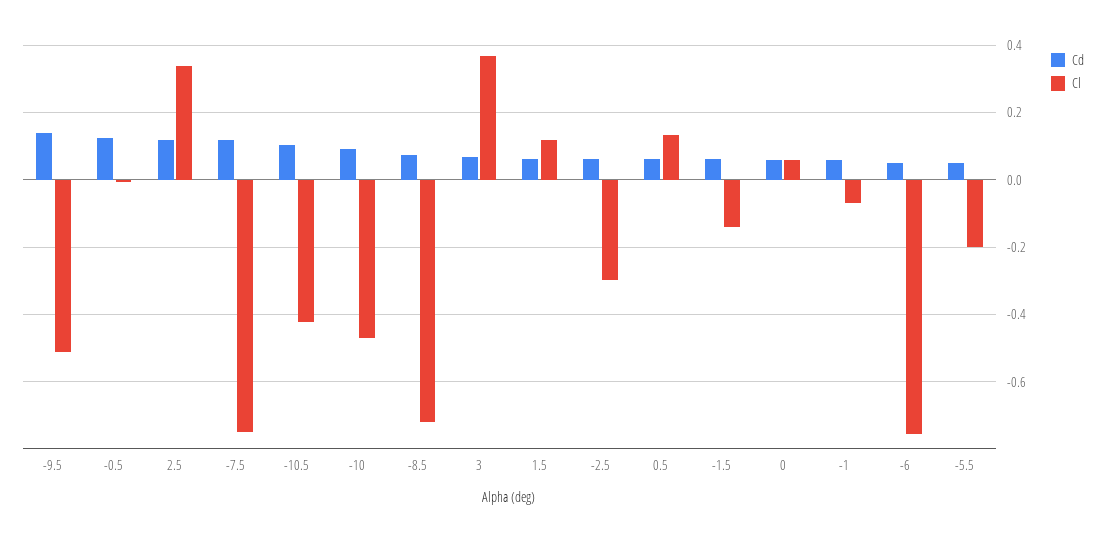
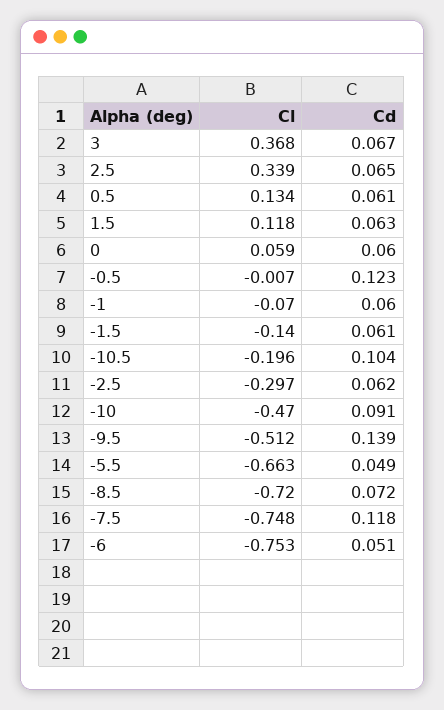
  {
    "Cd": {
      "-9.5": 0.139,
      "-0.5": 0.123,
-     "2.5": 0.12,
+     "2.5": 0.065,
      "-7.5": 0.118,
      "-10.5": 0.104,
      "-10": 0.091,
      "-8.5": 0.072,
      "3": 0.067,
      "1.5": 0.063,
      "-2.5": 0.062,
      "0.5": 0.061,
      "-1.5": 0.061,
      "0": 0.06,
      "-1": 0.06,
      "-6": 0.051,
      "-5.5": 0.049
    },
    "Cl": {
      "-9.5": -0.512,
      "-0.5": -0.007,
      "2.5": 0.339,
      "-7.5": -0.748,
-     "-10.5": -0.42,
+     "-10.5": -0.196,
      "-10": -0.47,
      "-8.5": -0.72,
      "3": 0.368,
      "1.5": 0.118,
      "-2.5": -0.297,
      "0.5": 0.134,
      "-1.5": -0.14,
      "0": 0.059,
      "-1": -0.07,
      "-6": -0.753,
-     "-5.5": -0.2
+     "-5.5": -0.663
    }
  }

